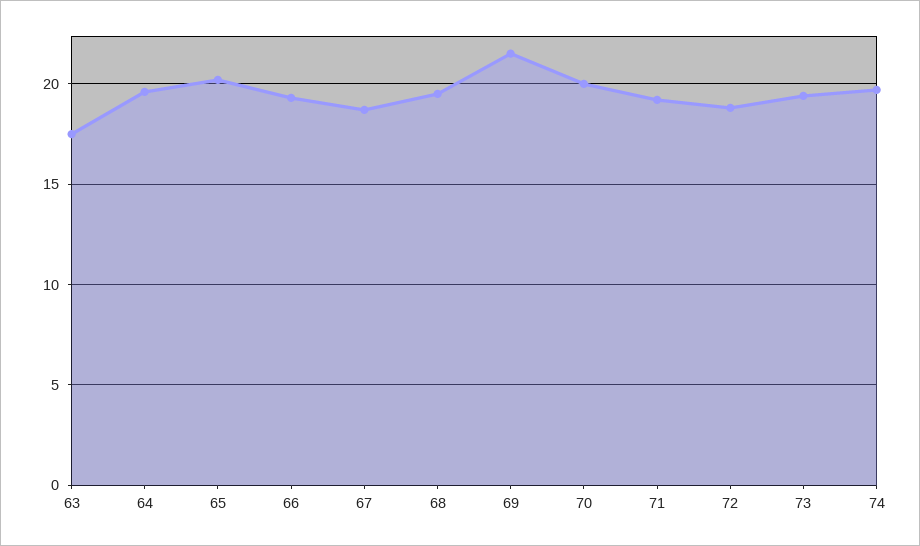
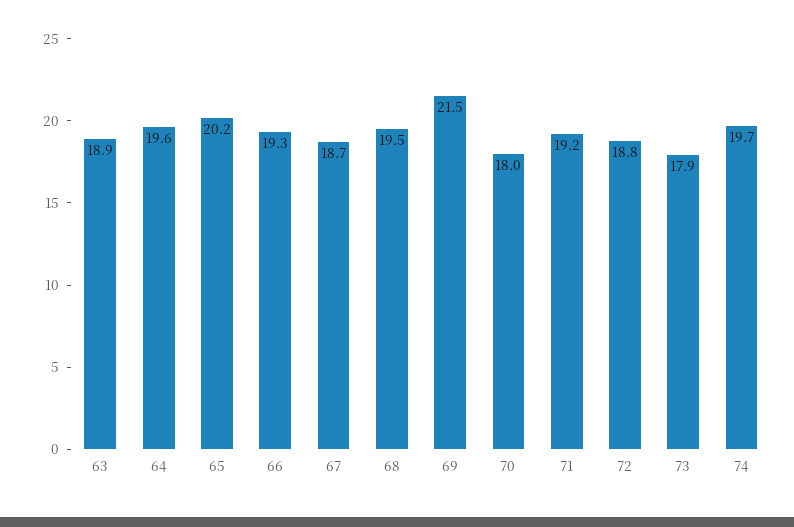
  {
-   "63": 17.5,
+   "63": 18.9,
    "64": 19.6,
    "65": 20.2,
    "66": 19.3,
    "67": 18.7,
    "68": 19.5,
    "69": 21.5,
-   "70": 20,
+   "70": 18,
    "71": 19.2,
    "72": 18.8,
-   "73": 19.5,
+   "73": 17.9,
    "74": 19.7
  }

